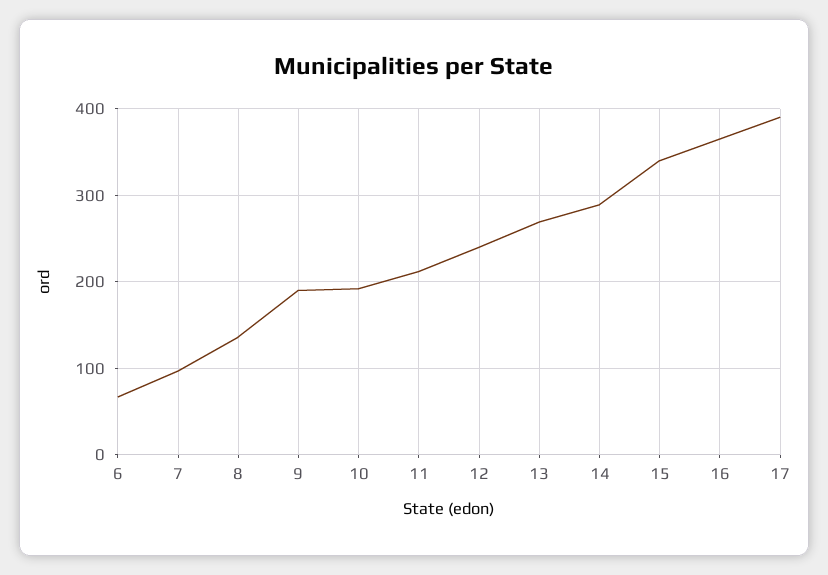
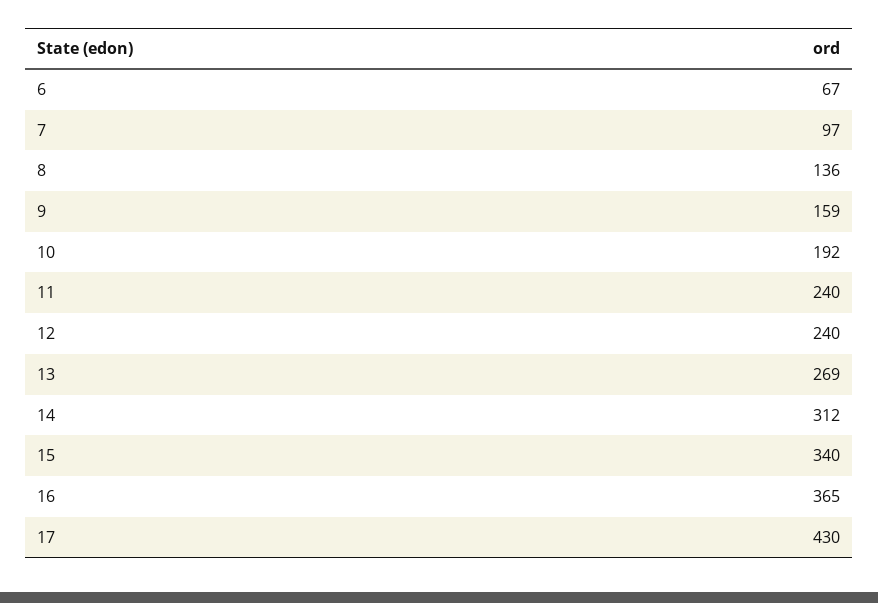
  {
    "6": 67,
    "7": 97,
    "8": 136,
-   "9": 190,
+   "9": 159,
    "10": 192,
-   "11": 210,
+   "11": 240,
    "12": 240,
    "13": 269,
-   "14": 290,
+   "14": 312,
    "15": 340,
    "16": 365,
-   "17": 390
+   "17": 430
  }

